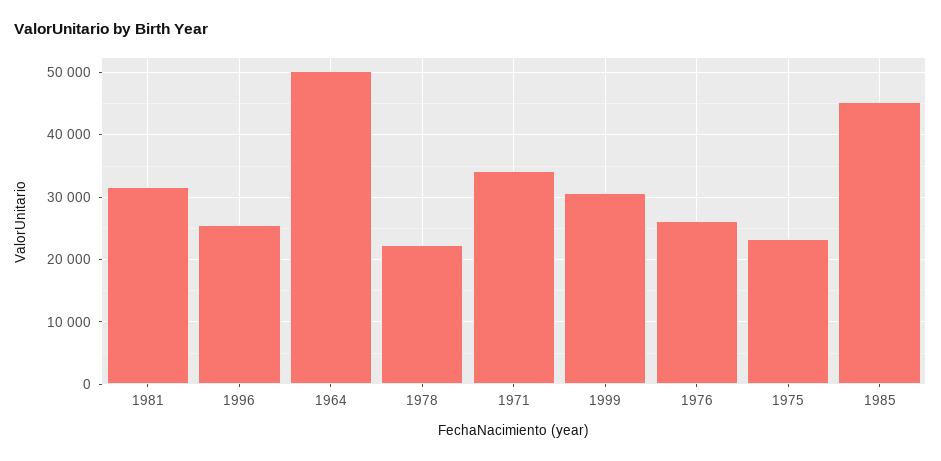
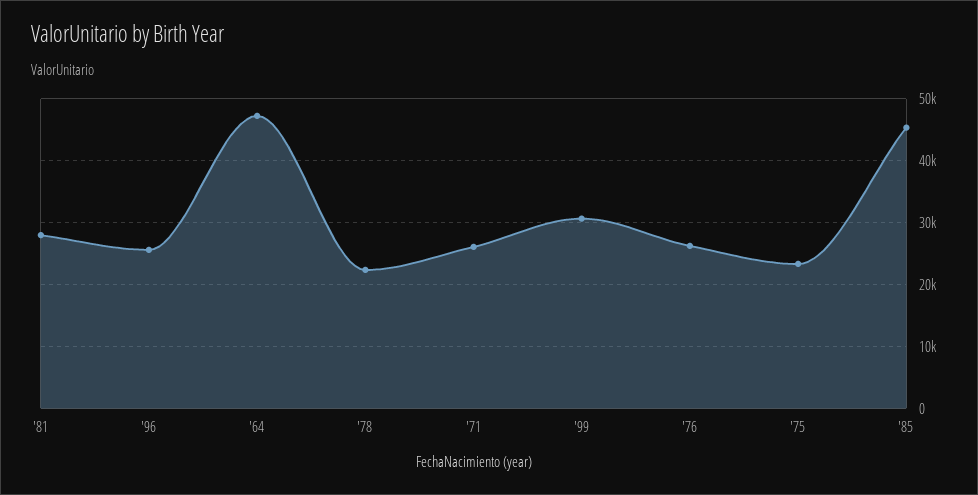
  {
-   "1981": 32000,
+   "1981": 28000,
    "1996": 26000,
-   "1964": 50000,
+   "1964": 47000,
    "1978": 22000,
-   "1971": 34000,
+   "1971": 26000,
    "1999": 31000,
    "1976": 26000,
    "1975": 23000,
    "1985": 45000
  }

